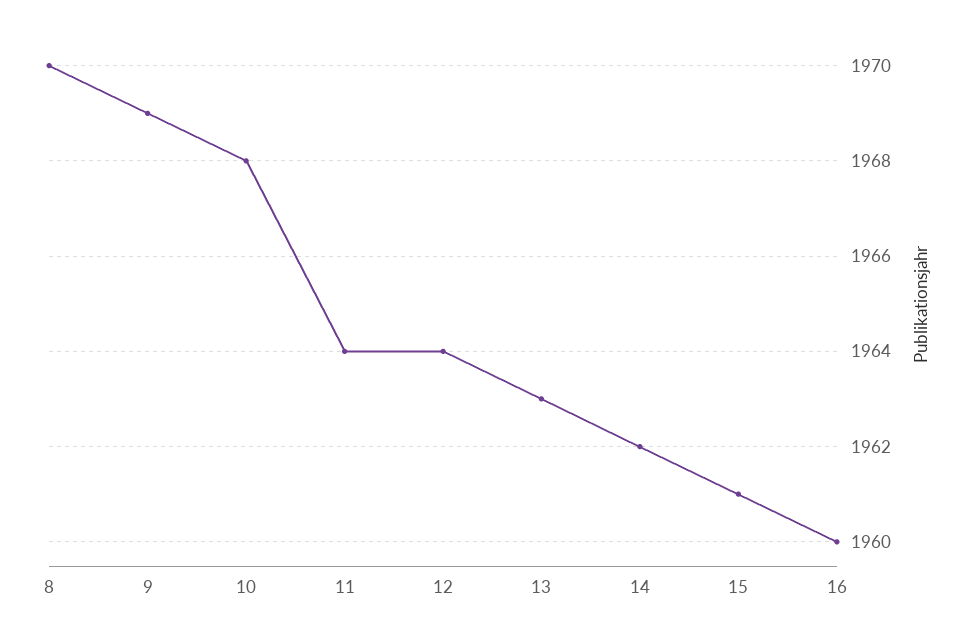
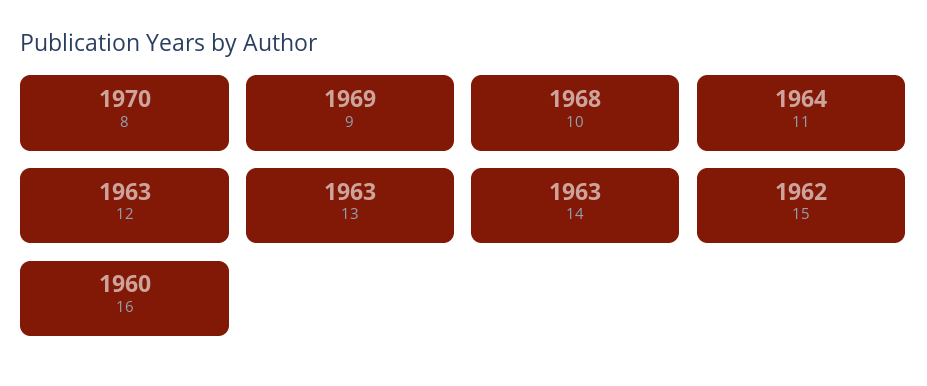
  {
    "8": 1970,
    "9": 1969,
    "10": 1968,
    "11": 1964,
-   "12": 1964,
+   "12": 1963,
    "13": 1963,
-   "14": 1962,
+   "14": 1963,
-   "15": 1961,
+   "15": 1962,
    "16": 1960
  }

